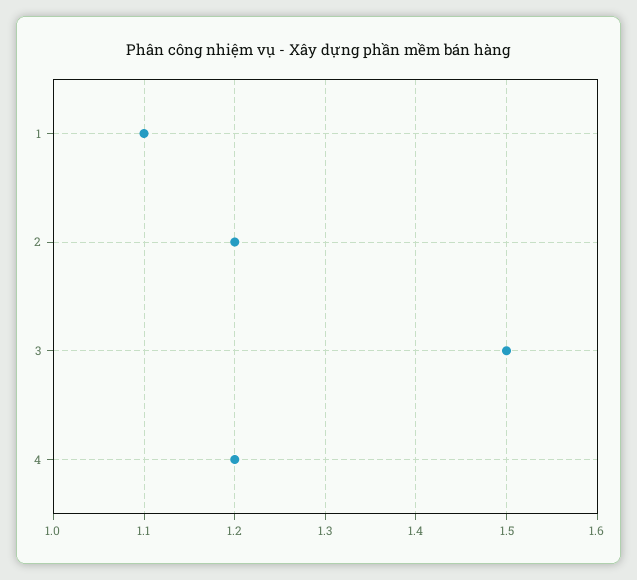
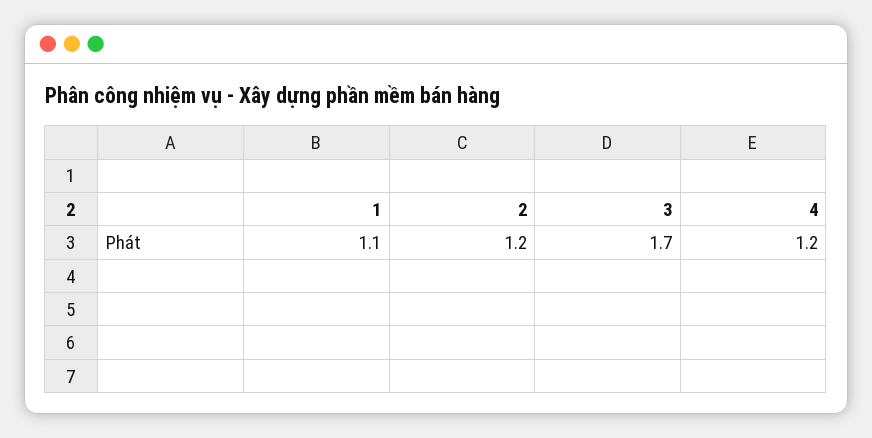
  {
    "1": 1.1,
    "2": 1.2,
-   "3": 1.5,
+   "3": 1.7,
    "4": 1.2
  }

